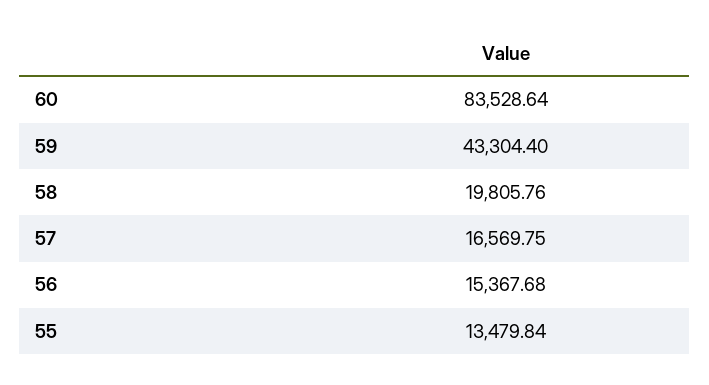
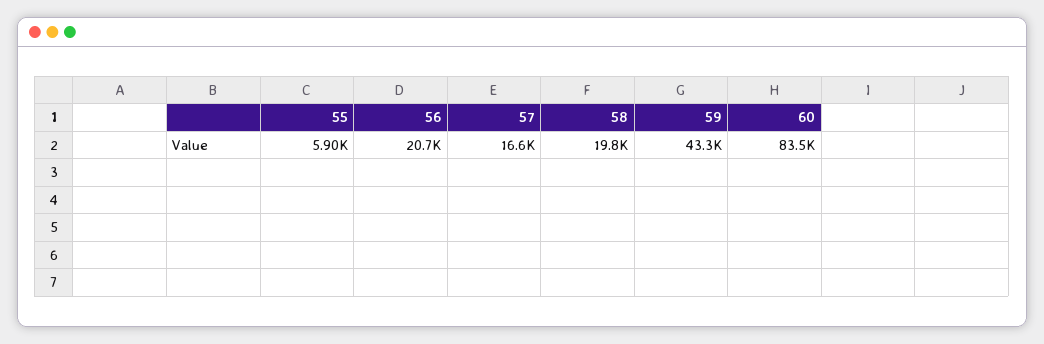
  {
    "60": 83528.64,
    "59": 43304.4,
    "58": 19805.76,
    "57": 16569.75,
-   "56": 15367.68,
+   "56": 20700,
-   "55": 13479.84
+   "55": 5900
  }

